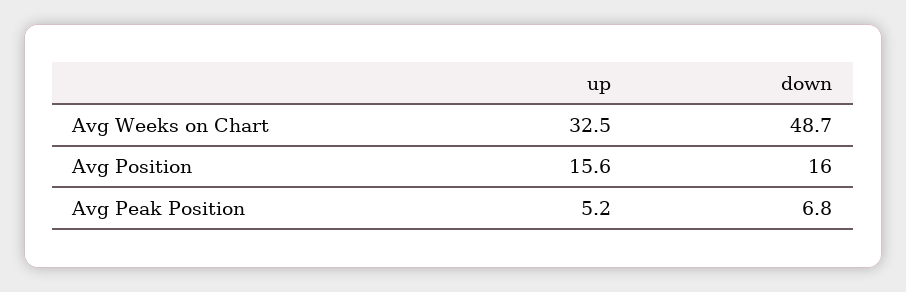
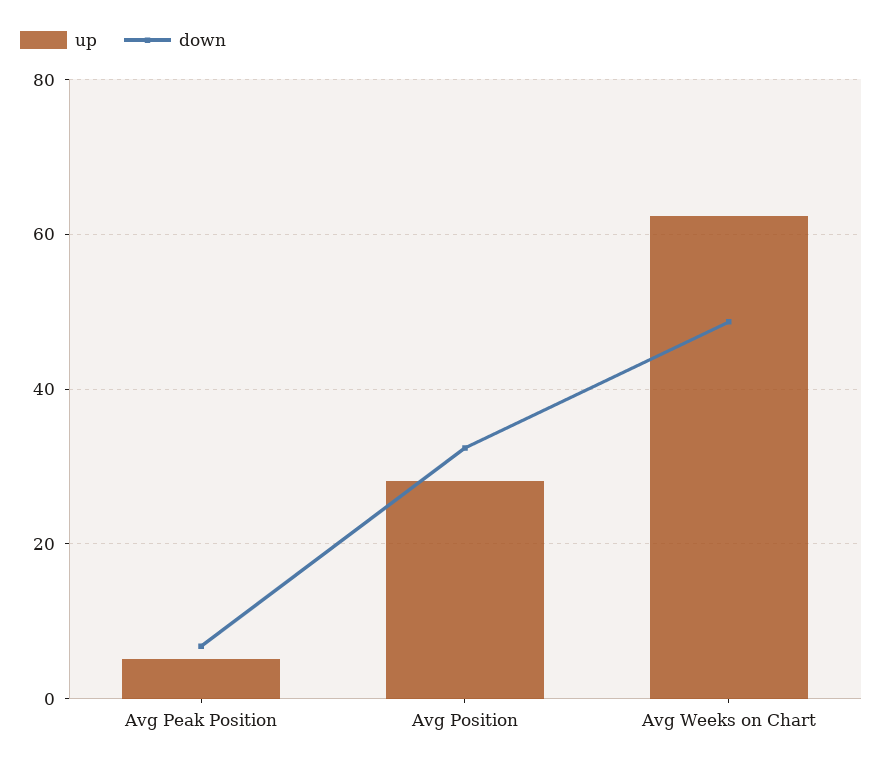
  {
    "up": {
-     "Avg Weeks on Chart": 32.5,
+     "Avg Weeks on Chart": 62,
-     "Avg Position": 15.6,
+     "Avg Position": 28,
      "Avg Peak Position": 5.2
    },
    "down": {
      "Avg Weeks on Chart": 48.7,
-     "Avg Position": 16,
+     "Avg Position": 32,
      "Avg Peak Position": 6.8
    }
  }

